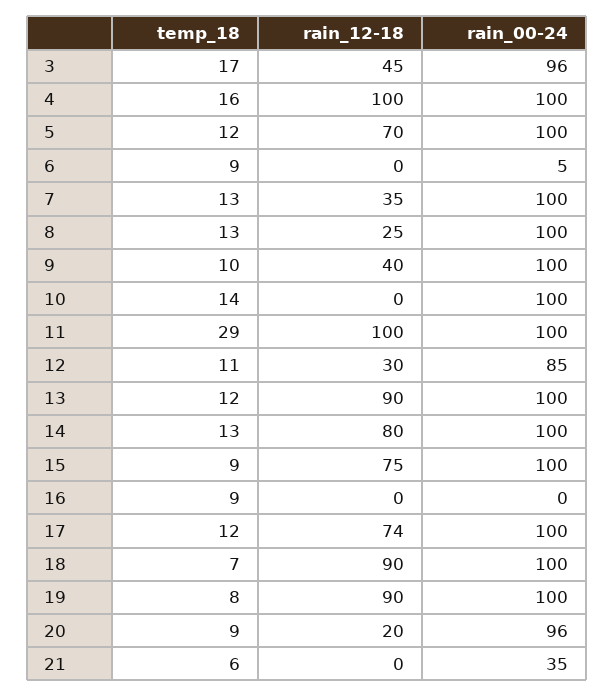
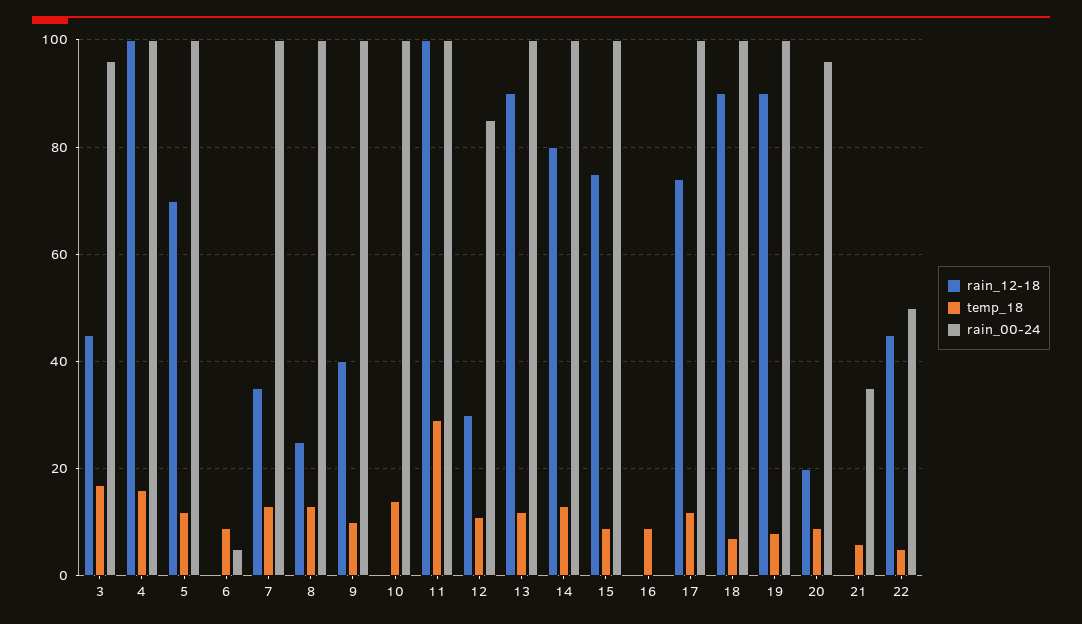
  {
    "temp_18": {
      "3": 17,
      "4": 16,
      "5": 12,
      "6": 9,
      "7": 13,
      "8": 13,
      "9": 10,
      "10": 14,
      "11": 29,
      "12": 11,
      "13": 12,
      "14": 13,
      "15": 9,
      "16": 9,
      "17": 12,
      "18": 7,
      "19": 8,
      "20": 9,
-     "21": 6
+     "21": 6,
+     "22": 5
    },
    "rain_12-18": {
      "3": 45,
      "4": 100,
      "5": 70,
      "6": 0,
      "7": 35,
      "8": 25,
      "9": 40,
      "10": 0,
      "11": 100,
      "12": 30,
      "13": 90,
      "14": 80,
      "15": 75,
      "16": 0,
      "17": 74,
      "18": 90,
      "19": 90,
      "20": 20,
-     "21": 0
+     "21": 0,
+     "22": 45
    },
    "rain_00-24": {
      "3": 96,
      "4": 100,
      "5": 100,
      "6": 5,
      "7": 100,
      "8": 100,
      "9": 100,
      "10": 100,
      "11": 100,
      "12": 85,
      "13": 100,
      "14": 100,
      "15": 100,
      "16": 0,
      "17": 100,
      "18": 100,
      "19": 100,
      "20": 96,
-     "21": 35
+     "21": 35,
+     "22": 50
    }
  }

